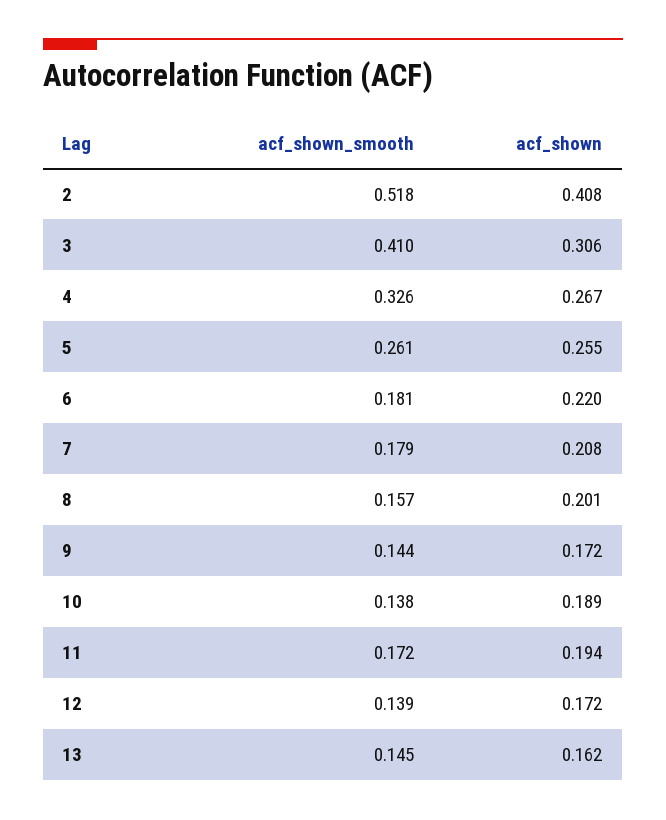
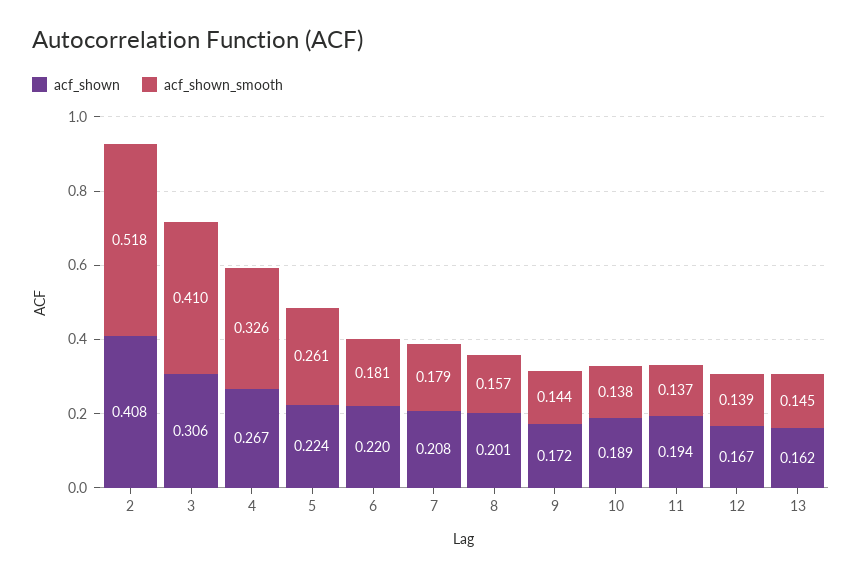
  {
    "acf_shown_smooth": {
      "2": 0.518,
      "3": 0.41,
      "4": 0.326,
      "5": 0.261,
      "6": 0.181,
      "7": 0.179,
      "8": 0.157,
      "9": 0.144,
      "10": 0.138,
-     "11": 0.172,
+     "11": 0.137,
      "12": 0.139,
      "13": 0.145
    },
    "acf_shown": {
      "2": 0.408,
      "3": 0.306,
      "4": 0.267,
-     "5": 0.255,
+     "5": 0.224,
      "6": 0.22,
      "7": 0.208,
      "8": 0.201,
      "9": 0.172,
      "10": 0.189,
      "11": 0.194,
-     "12": 0.172,
+     "12": 0.167,
      "13": 0.162
    }
  }

